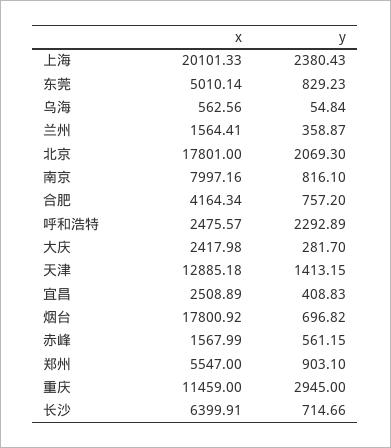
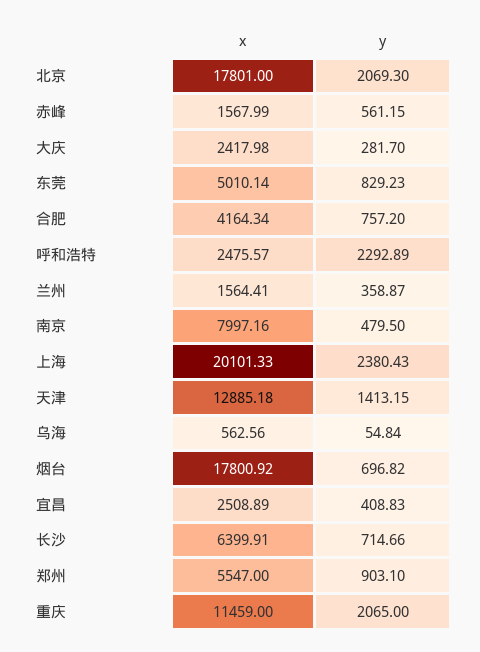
  {
    "x": {
      "上海": 20101.33,
      "东莞": 5010.14,
      "乌海": 562.56,
      "兰州": 1564.41,
      "北京": 17801,
      "南京": 7997.16,
      "合肥": 4164.34,
      "呼和浩特": 2475.57,
      "大庆": 2417.98,
      "天津": 12885.18,
      "宜昌": 2508.89,
      "烟台": 17800.92,
      "赤峰": 1567.99,
      "郑州": 5547,
      "重庆": 11459,
      "长沙": 6399.91
    },
    "y": {
      "上海": 2380.43,
      "东莞": 829.23,
      "乌海": 54.84,
      "兰州": 358.87,
      "北京": 2069.3,
-     "南京": 816.1,
+     "南京": 479.5,
      "合肥": 757.2,
      "呼和浩特": 2292.89,
      "大庆": 281.7,
      "天津": 1413.15,
      "宜昌": 408.83,
      "烟台": 696.82,
      "赤峰": 561.15,
      "郑州": 903.1,
-     "重庆": 2945,
+     "重庆": 2065,
      "长沙": 714.66
    }
  }

